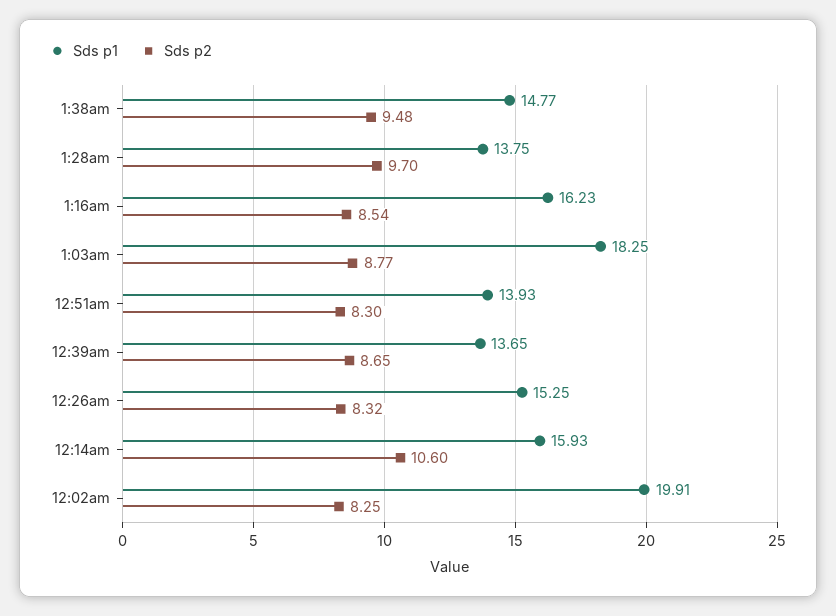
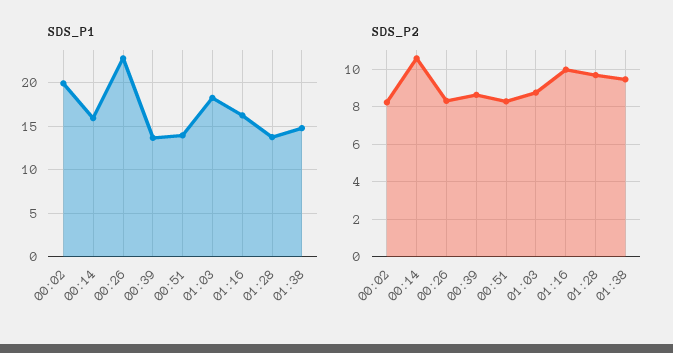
  {
    "Sds p1": {
      "1:38am": 14.77,
      "1:28am": 13.75,
      "1:16am": 16.23,
      "1:03am": 18.25,
      "12:51am": 13.93,
      "12:39am": 13.65,
-     "12:26am": 15.25,
+     "12:26am": 23,
      "12:14am": 15.93,
      "12:02am": 19.91
    },
    "Sds p2": {
      "1:38am": 9.48,
      "1:28am": 9.7,
-     "1:16am": 8.54,
+     "1:16am": 10,
      "1:03am": 8.77,
      "12:51am": 8.3,
      "12:39am": 8.65,
      "12:26am": 8.32,
      "12:14am": 10.6,
      "12:02am": 8.25
    }
  }

